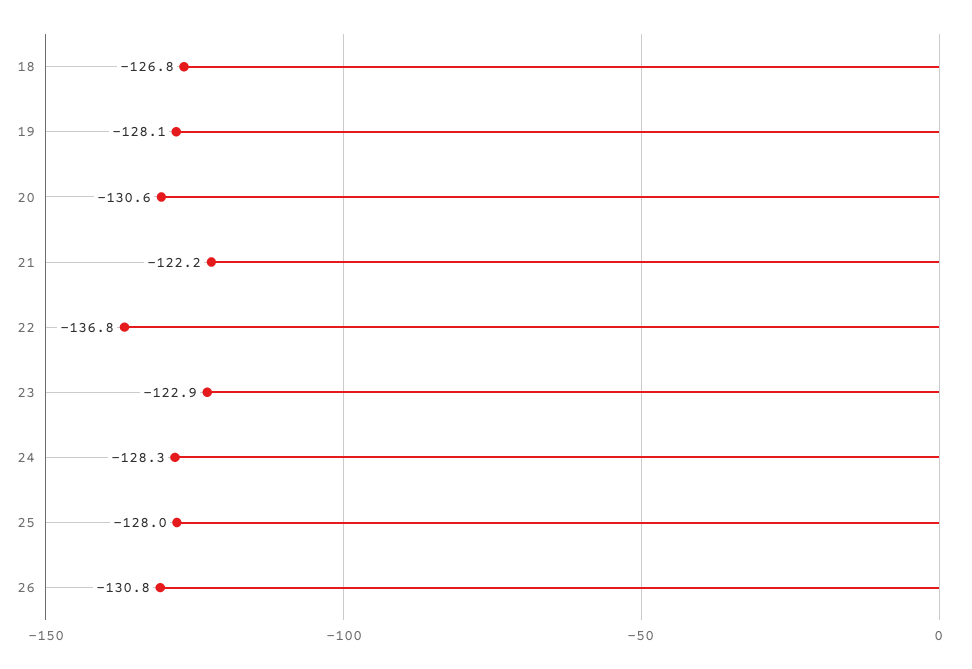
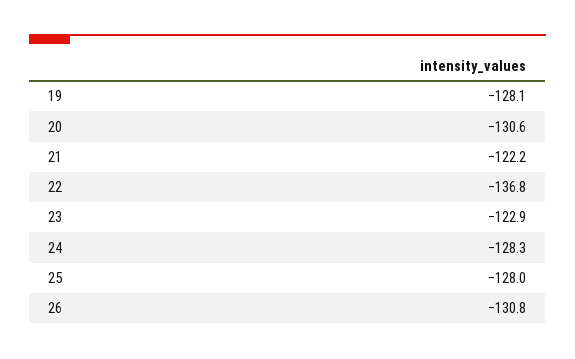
  {
-   "18": -126.8,
    "19": -128.1,
    "20": -130.6,
    "21": -122.2,
    "22": -136.8,
    "23": -122.9,
    "24": -128.3,
    "25": -128,
    "26": -130.8
  }

